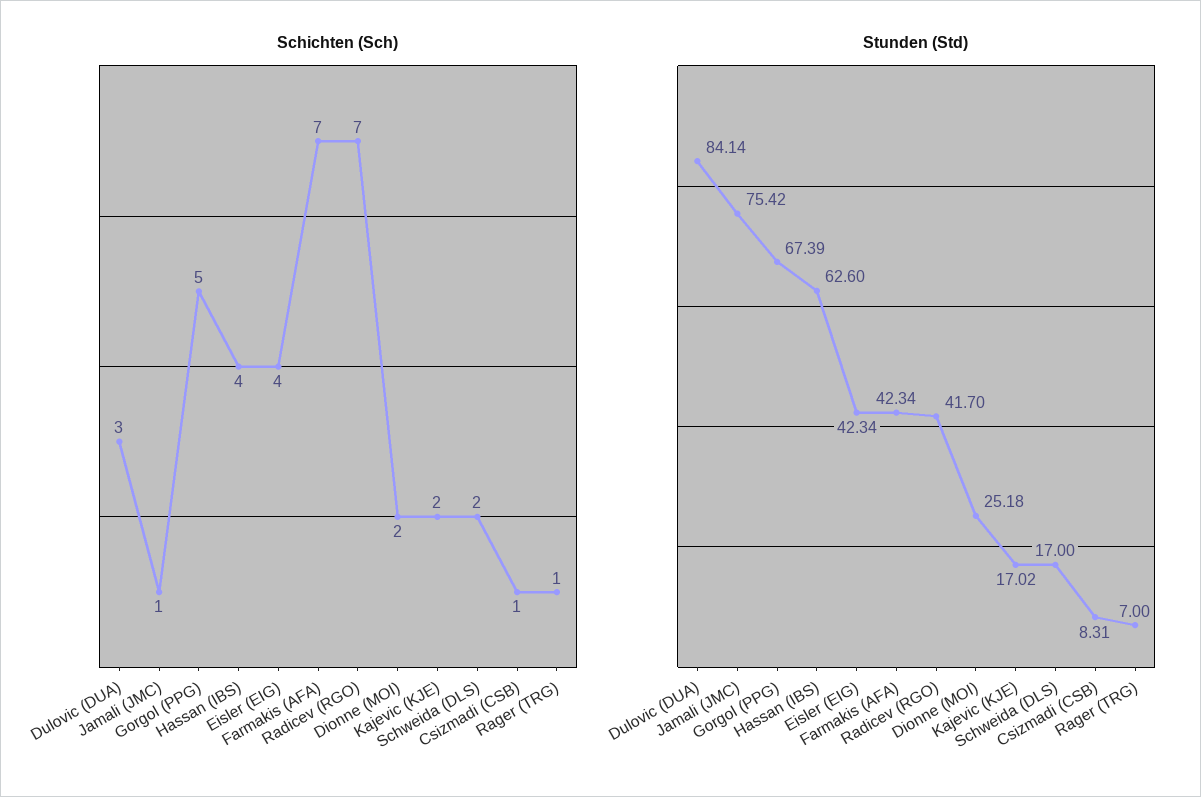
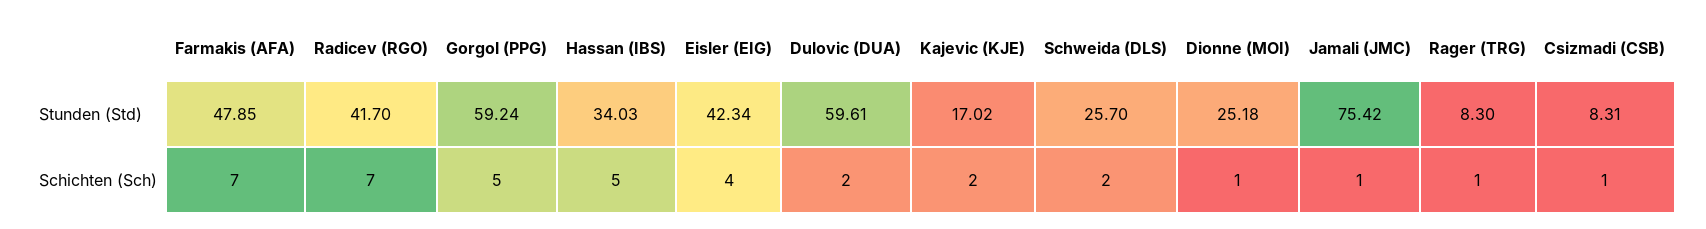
  {
    "Schichten (Sch)": {
-     "Dulovic (DUA)": 3,
+     "Dulovic (DUA)": 2,
      "Jamali (JMC)": 1,
      "Gorgol (PPG)": 5,
-     "Hassan (IBS)": 4,
+     "Hassan (IBS)": 5,
      "Eisler (EIG)": 4,
      "Farmakis (AFA)": 7,
      "Radicev (RGO)": 7,
-     "Dionne (MOI)": 2,
+     "Dionne (MOI)": 1,
      "Kajevic (KJE)": 2,
      "Schweida (DLS)": 2,
      "Csizmadi (CSB)": 1,
      "Rager (TRG)": 1
    },
    "Stunden (Std)": {
-     "Dulovic (DUA)": 84.14,
+     "Dulovic (DUA)": 59.61,
      "Jamali (JMC)": 75.42,
-     "Gorgol (PPG)": 67.39,
+     "Gorgol (PPG)": 59.24,
-     "Hassan (IBS)": 62.6,
+     "Hassan (IBS)": 34.03,
      "Eisler (EIG)": 42.34,
-     "Farmakis (AFA)": 42.34,
+     "Farmakis (AFA)": 47.85,
      "Radicev (RGO)": 41.7,
      "Dionne (MOI)": 25.18,
      "Kajevic (KJE)": 17.02,
-     "Schweida (DLS)": 17,
+     "Schweida (DLS)": 25.7,
      "Csizmadi (CSB)": 8.31,
-     "Rager (TRG)": 7
+     "Rager (TRG)": 8.3
    }
  }

